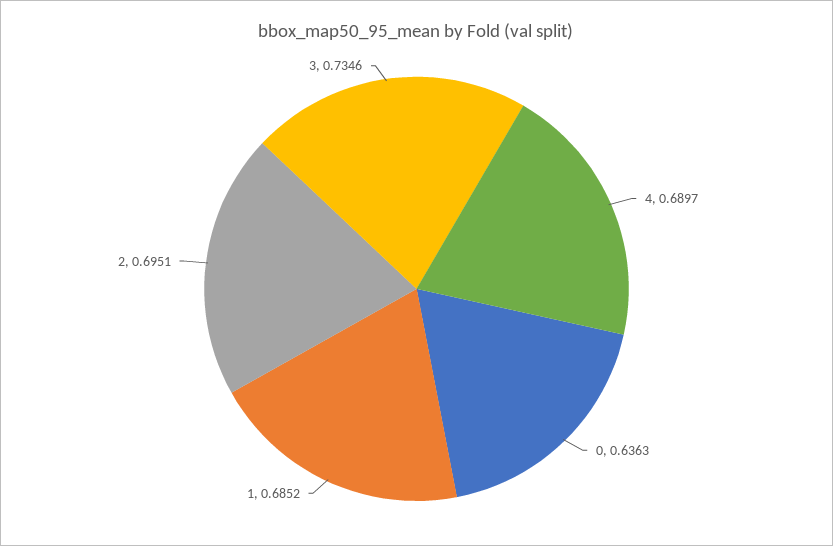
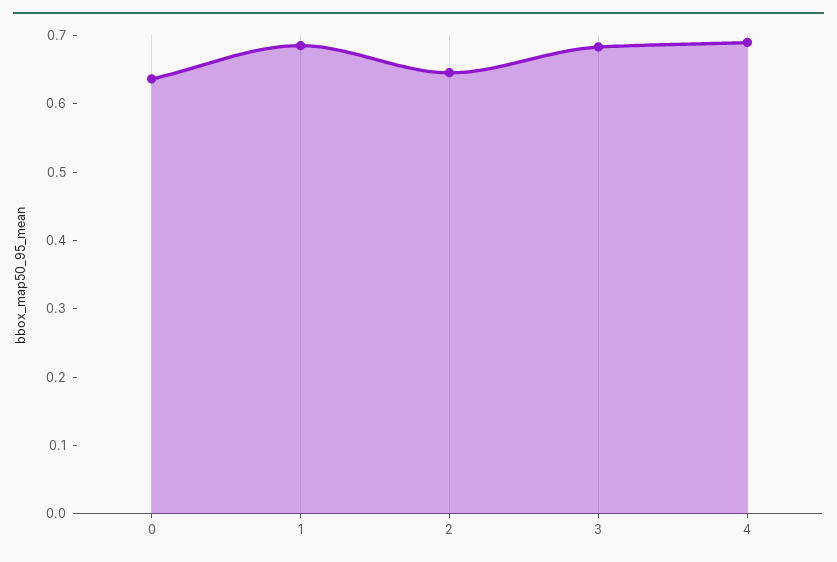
  {
    "4": 0.6897,
    "0": 0.6363,
    "1": 0.6852,
-   "2": 0.6951,
+   "2": 0.64,
-   "3": 0.7346
+   "3": 0.68
  }

